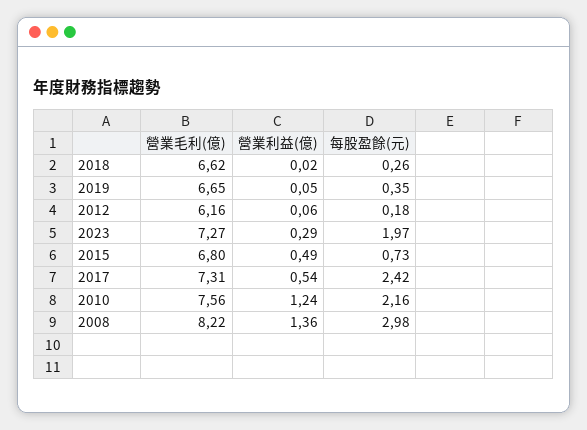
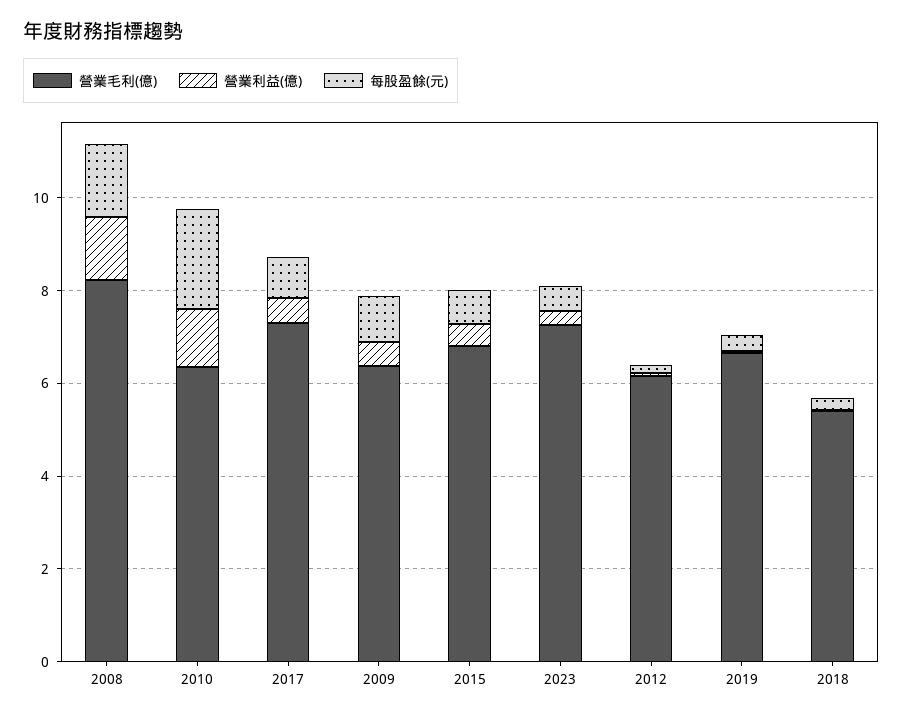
  {
    "營業毛利(億)": {
-     "2018": 6.62,
+     "2018": 5.5,
      "2019": 6.65,
      "2012": 6.16,
      "2023": 7.27,
      "2015": 6.8,
      "2017": 7.31,
-     "2010": 7.56,
+     "2010": 6.5,
-     "2008": 8.22
+     "2008": 8.22,
+     "2009": 6.5
    },
    "營業利益(億)": {
      "2018": 0.02,
      "2019": 0.05,
      "2012": 0.06,
      "2023": 0.29,
      "2015": 0.49,
      "2017": 0.54,
      "2010": 1.24,
-     "2008": 1.36
+     "2008": 1.36,
+     "2009": 0.5
    },
    "每股盈餘(元)": {
      "2018": 0.26,
      "2019": 0.35,
      "2012": 0.18,
-     "2023": 1.97,
+     "2023": 0.5,
      "2015": 0.73,
-     "2017": 2.42,
+     "2017": 1,
      "2010": 2.16,
-     "2008": 2.98
+     "2008": 1.5,
+     "2009": 1
    }
  }

